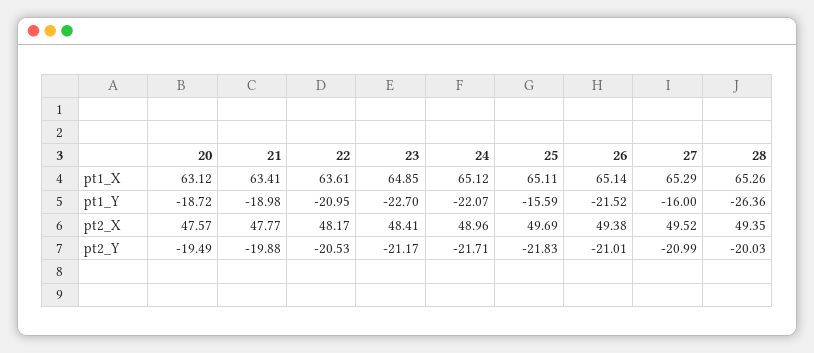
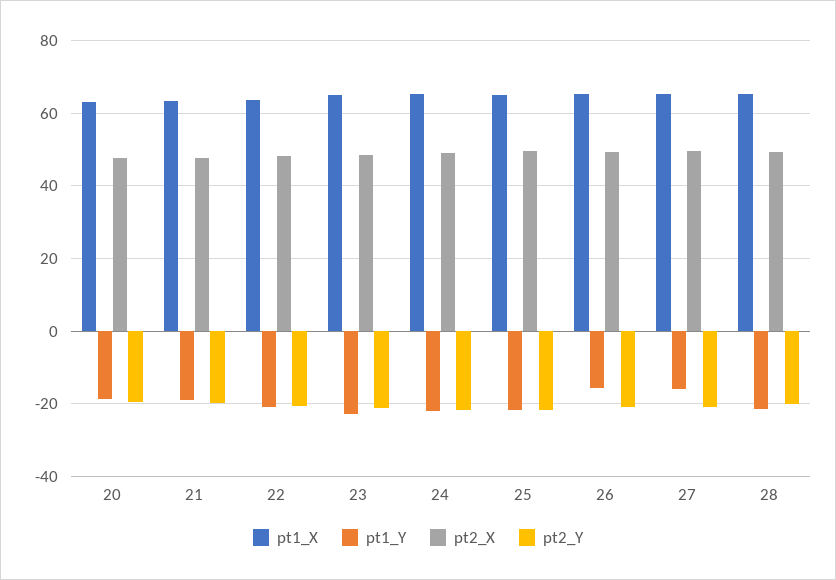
  {
    "pt1_X": {
      "20": 63.12,
      "21": 63.41,
      "22": 63.61,
      "23": 64.85,
      "24": 65.12,
      "25": 65.11,
      "26": 65.14,
      "27": 65.29,
      "28": 65.26
    },
    "pt1_Y": {
      "20": -18.72,
      "21": -18.98,
      "22": -20.95,
      "23": -22.7,
      "24": -22.07,
-     "25": -15.59,
+     "25": -22,
-     "26": -21.52,
+     "26": -16,
      "27": -16,
-     "28": -26.36
+     "28": -22
    },
    "pt2_X": {
      "20": 47.57,
      "21": 47.77,
      "22": 48.17,
      "23": 48.41,
      "24": 48.96,
      "25": 49.69,
      "26": 49.38,
      "27": 49.52,
      "28": 49.35
    },
    "pt2_Y": {
      "20": -19.49,
      "21": -19.88,
      "22": -20.53,
      "23": -21.17,
      "24": -21.71,
      "25": -21.83,
      "26": -21.01,
      "27": -20.99,
      "28": -20.03
    }
  }

